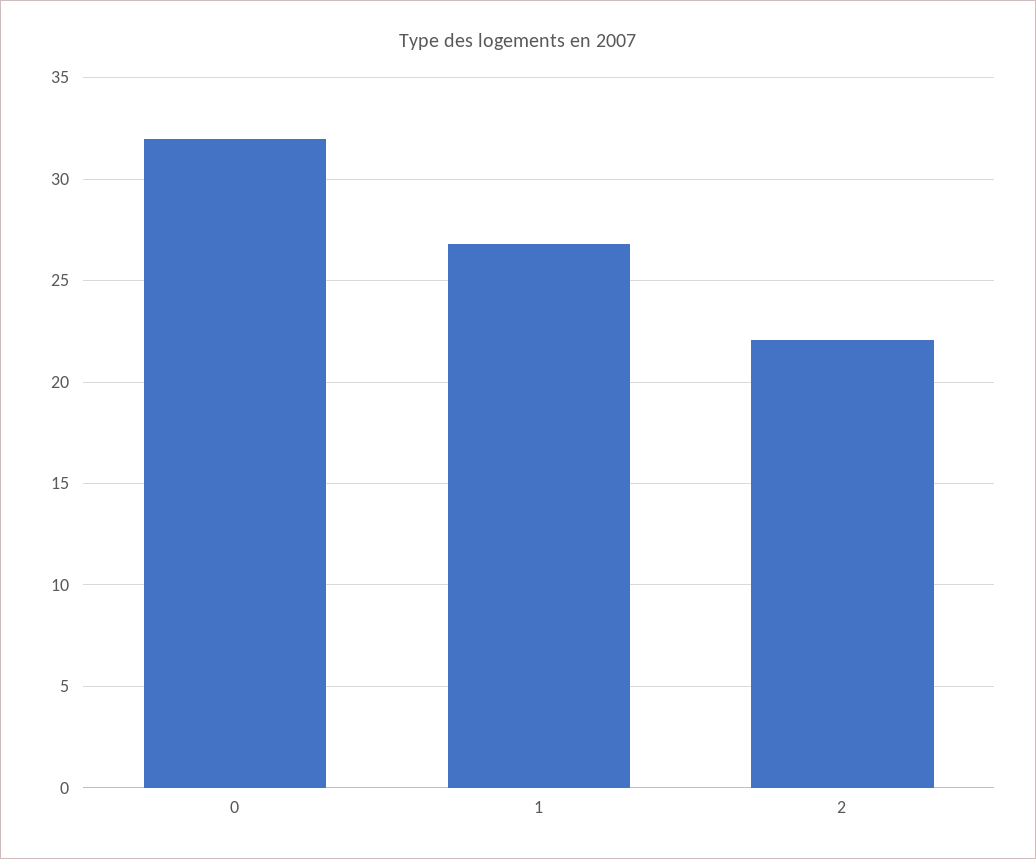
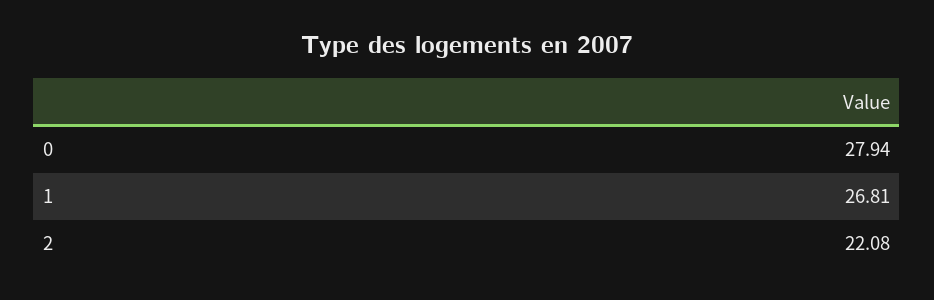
  {
-   "0": 32,
+   "0": 27.94,
    "1": 26.81,
    "2": 22.08
  }

